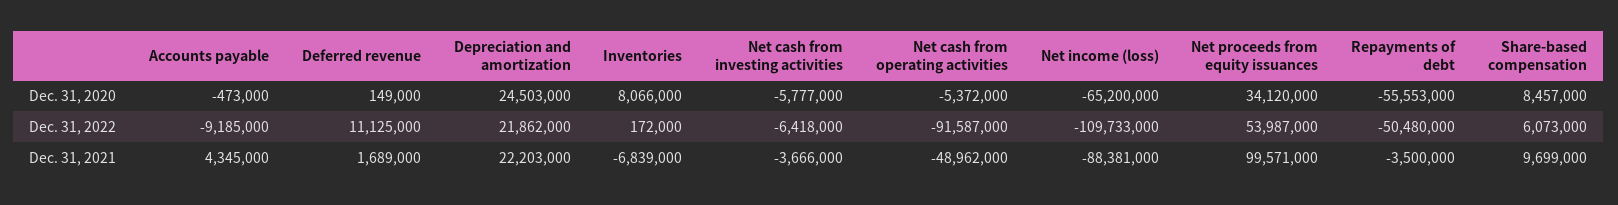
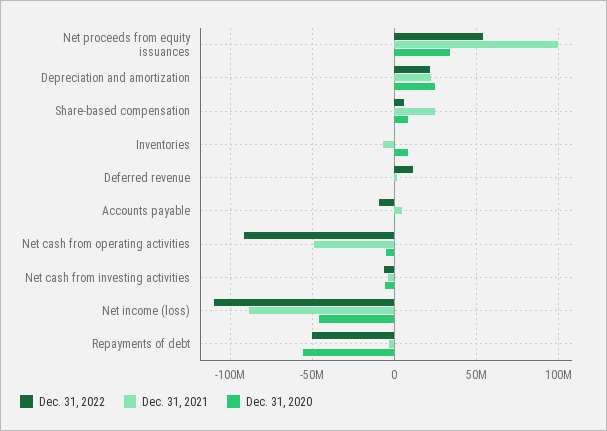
  {
    "Dec. 31, 2020": {
      "Accounts payable": -473000,
      "Deferred revenue": 149000,
      "Depreciation and amortization": 24503000,
      "Inventories": 8066000,
      "Net cash from investing activities": -5777000,
      "Net cash from operating activities": -5372000,
-     "Net income (loss)": -65200000,
+     "Net income (loss)": -45000000,
      "Net proceeds from equity issuances": 34120000,
      "Repayments of debt": -55553000,
      "Share-based compensation": 8457000
    },
    "Dec. 31, 2022": {
      "Accounts payable": -9185000,
      "Deferred revenue": 11125000,
      "Depreciation and amortization": 21862000,
      "Inventories": 172000,
      "Net cash from investing activities": -6418000,
      "Net cash from operating activities": -91587000,
      "Net income (loss)": -109733000,
      "Net proceeds from equity issuances": 53987000,
      "Repayments of debt": -50480000,
      "Share-based compensation": 6073000
    },
    "Dec. 31, 2021": {
      "Accounts payable": 4345000,
      "Deferred revenue": 1689000,
      "Depreciation and amortization": 22203000,
      "Inventories": -6839000,
      "Net cash from investing activities": -3666000,
      "Net cash from operating activities": -48962000,
      "Net income (loss)": -88381000,
      "Net proceeds from equity issuances": 99571000,
      "Repayments of debt": -3500000,
-     "Share-based compensation": 9699000
+     "Share-based compensation": 25000000
    }
  }

